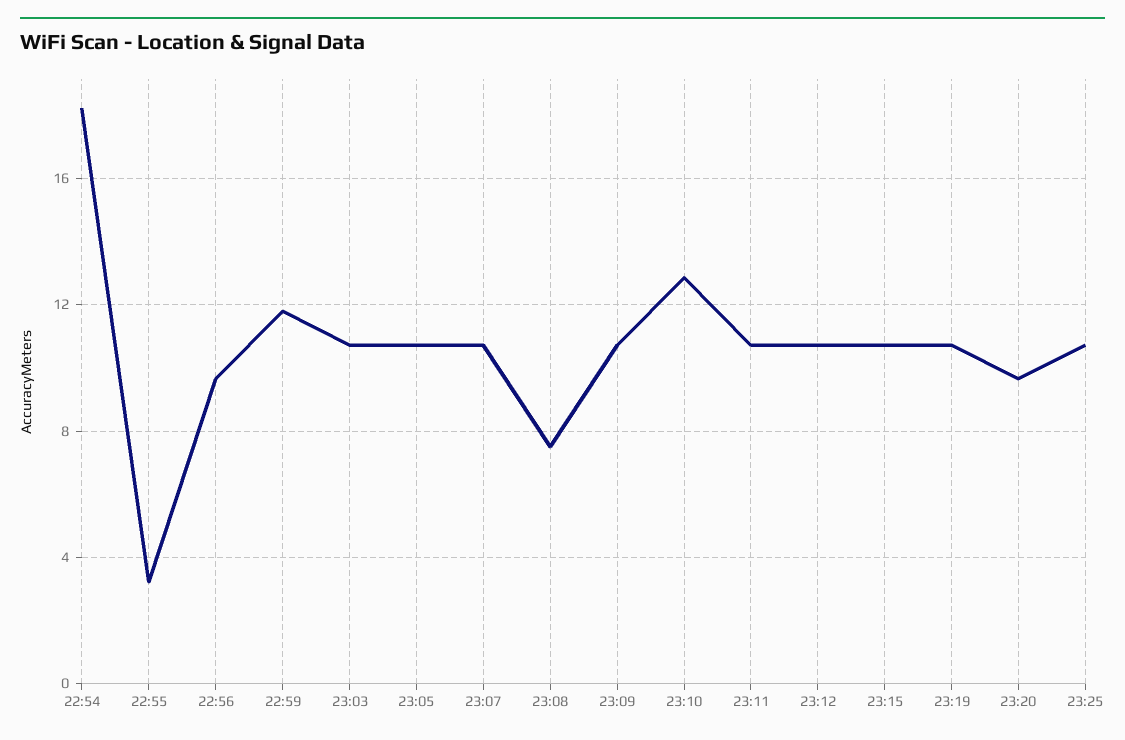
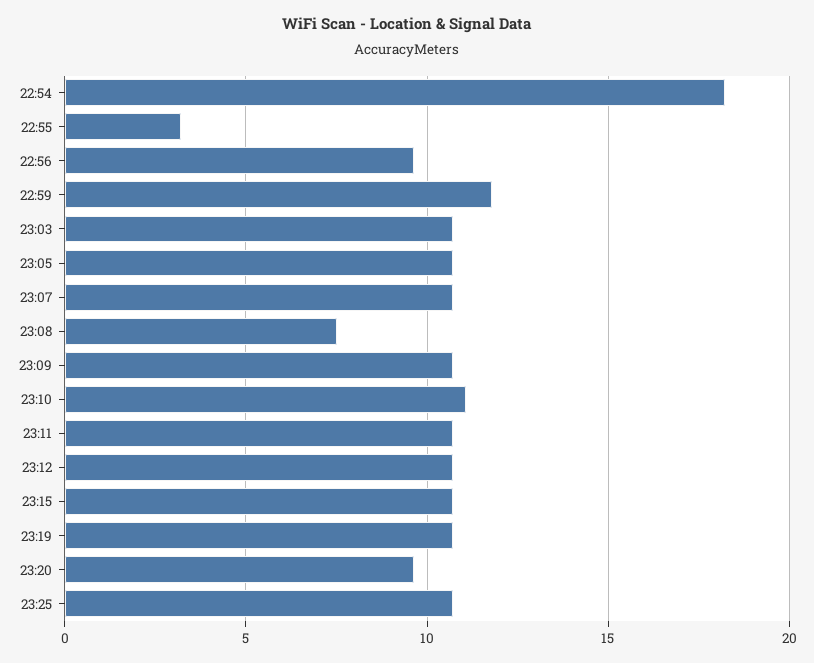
  {
    "22:54": 18,
    "22:55": 3,
    "22:56": 9.5,
    "22:59": 12,
    "23:03": 10.5,
    "23:05": 10.5,
    "23:07": 10.5,
    "23:08": 7.5,
    "23:09": 10.5,
-   "23:10": 13,
+   "23:10": 11,
    "23:11": 10.5,
    "23:12": 10.5,
    "23:15": 10.5,
    "23:19": 10.5,
    "23:20": 9.5,
    "23:25": 10.5
  }

